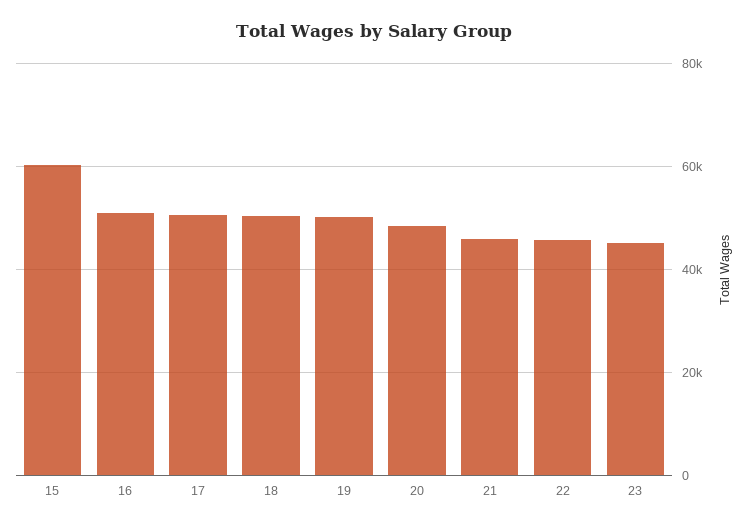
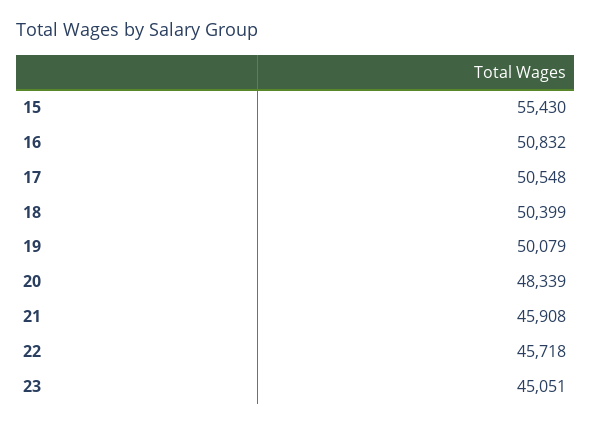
  {
-   "15": 60000,
+   "15": 55430,
    "16": 50832,
    "17": 50548,
    "18": 50399,
    "19": 50079,
    "20": 48339,
    "21": 45908,
    "22": 45718,
    "23": 45051
  }

